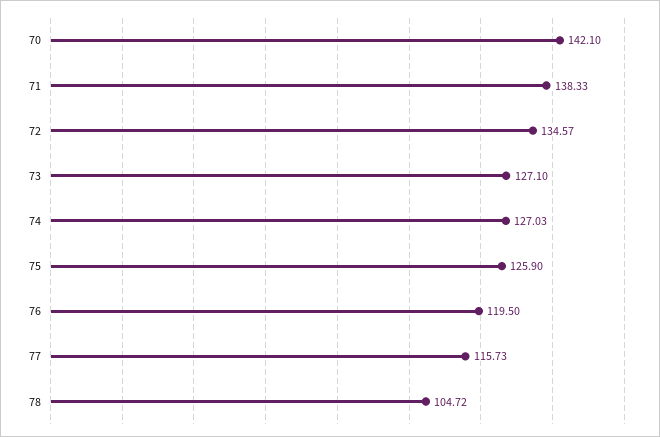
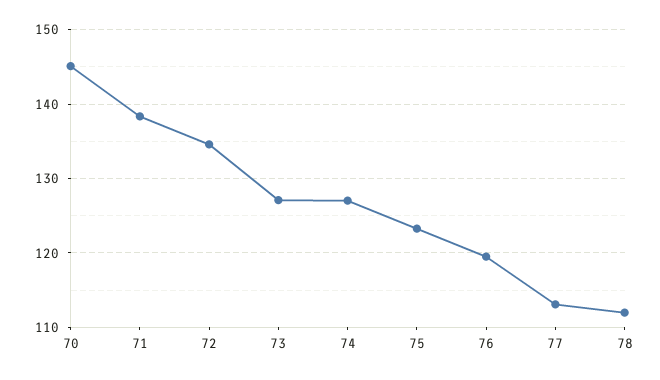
  {
-   "70": 142.1,
+   "70": 145,
    "71": 138.33,
    "72": 134.57,
    "73": 127.1,
    "74": 127.03,
-   "75": 125.9,
+   "75": 123,
    "76": 119.5,
-   "77": 115.73,
+   "77": 113,
-   "78": 104.72
+   "78": 112
  }

